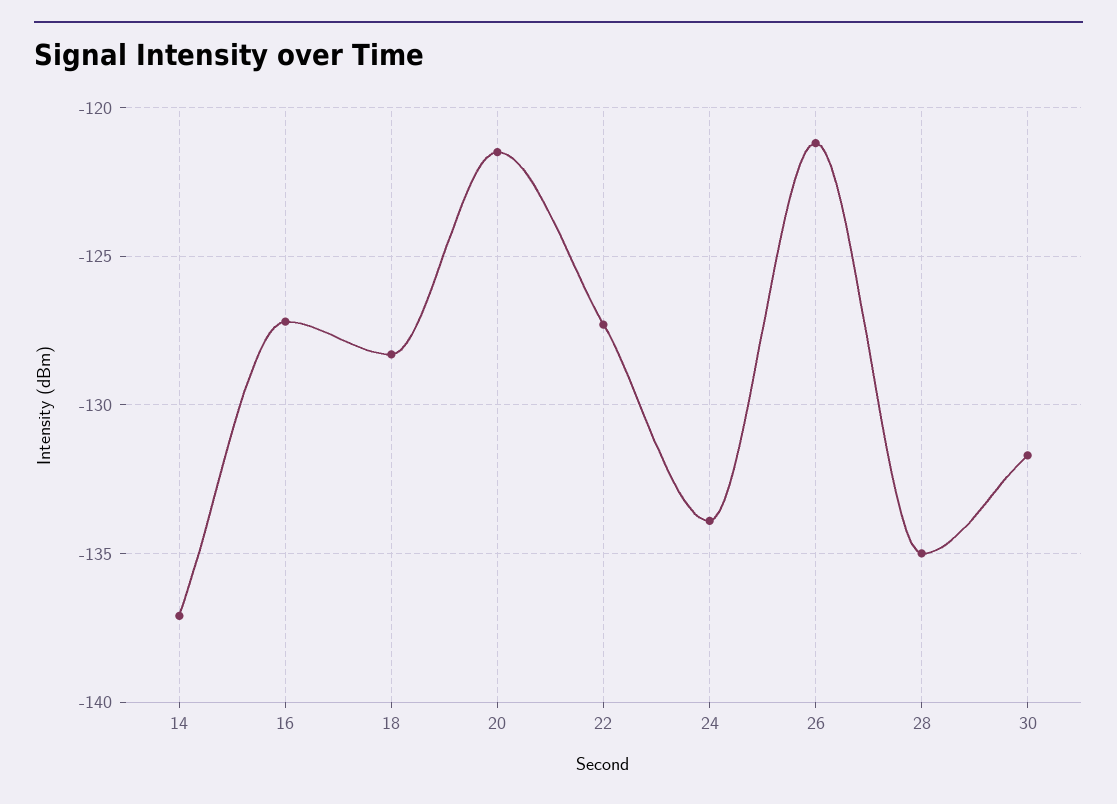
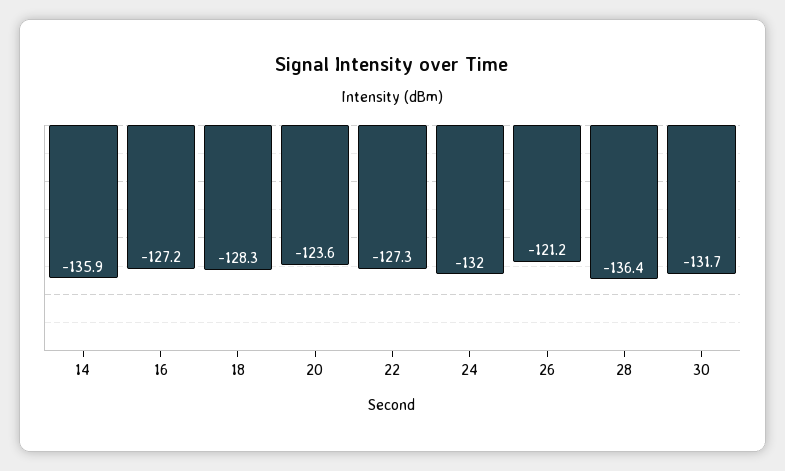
  {
-   "14": -137,
+   "14": -135.9,
    "16": -127.2,
    "18": -128.3,
-   "20": -121.5,
+   "20": -123.6,
    "22": -127.3,
-   "24": -134,
+   "24": -132,
    "26": -121.2,
-   "28": -135,
+   "28": -136.4,
    "30": -131.7
  }

